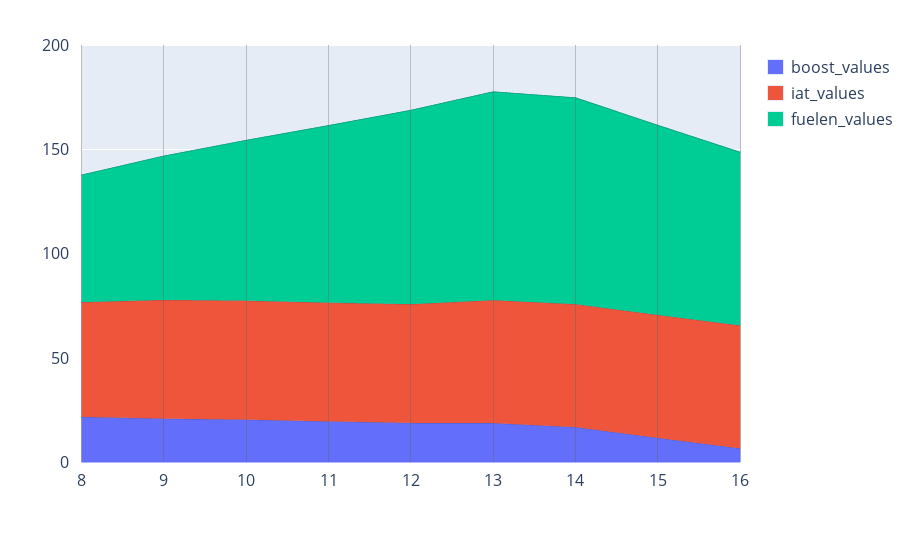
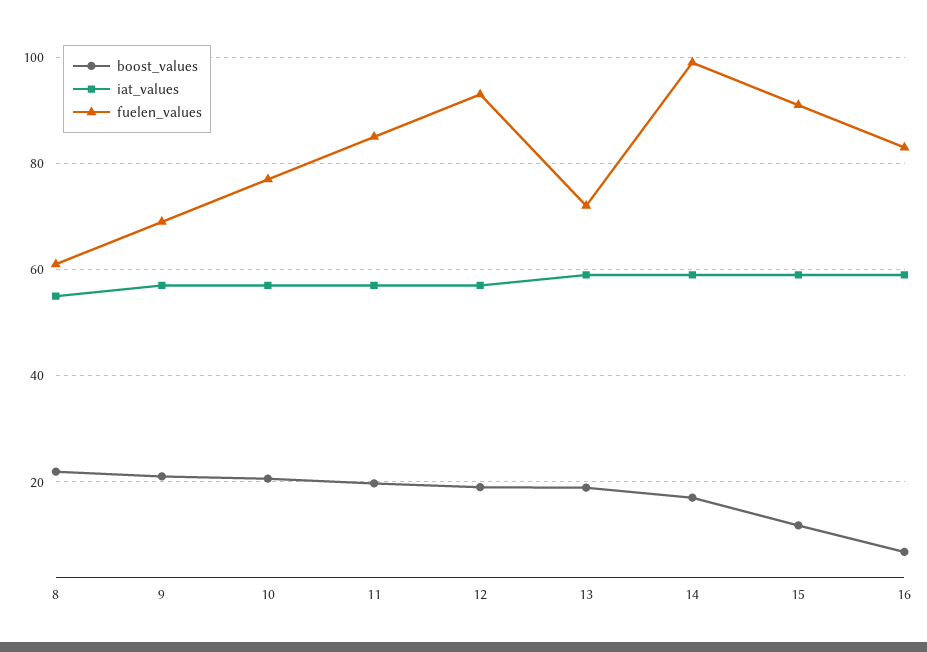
  {
    "boost_values": {
      "8": 22,
      "9": 22,
      "10": 20,
      "11": 20,
      "12": 20,
      "13": 18,
      "14": 18,
      "15": 12,
      "16": 6
    },
    "iat_values": {
      "8": 56,
      "9": 58,
      "10": 58,
      "11": 58,
      "12": 58,
      "13": 60,
      "14": 60,
      "15": 60,
      "16": 60
    },
    "fuelen_values": {
      "8": 62,
      "9": 70,
      "10": 78,
      "11": 86,
      "12": 94,
-     "13": 100,
+     "13": 72,
      "14": 100,
      "15": 92,
      "16": 84
    }
  }

